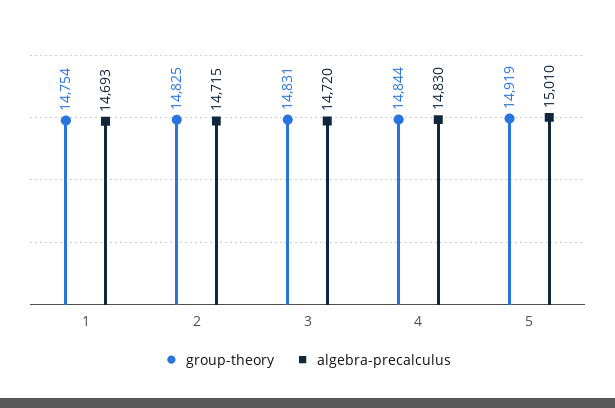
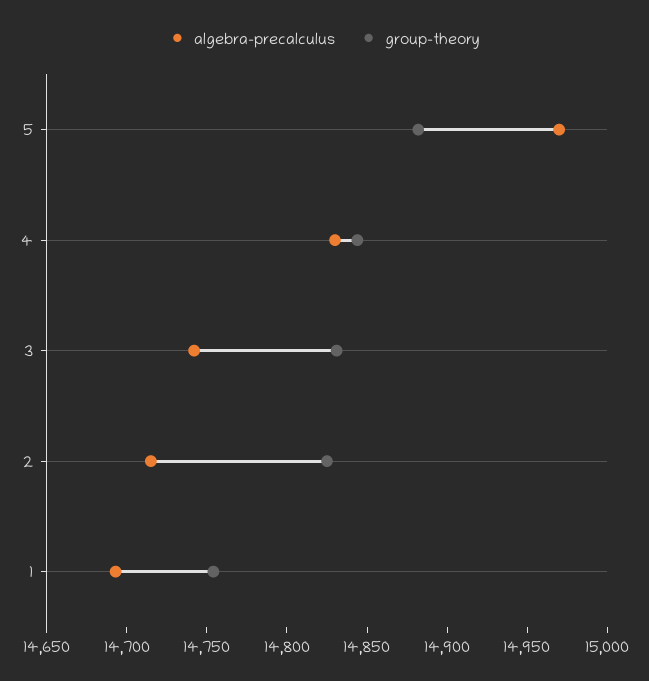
  {
    "group-theory": {
      "1": 14754,
      "2": 14825,
      "3": 14831,
      "4": 14844,
-     "5": 14919
+     "5": 14880
    },
    "algebra-precalculus": {
      "1": 14693,
      "2": 14715,
-     "3": 14720,
+     "3": 14740,
      "4": 14830,
-     "5": 15010
+     "5": 14970
    }
  }

